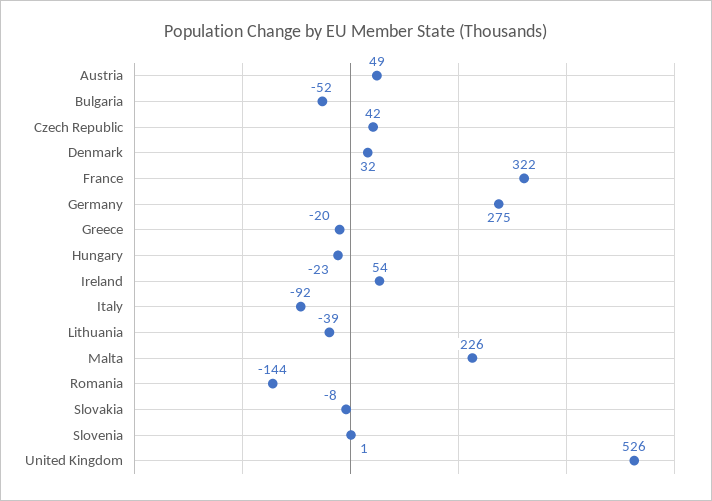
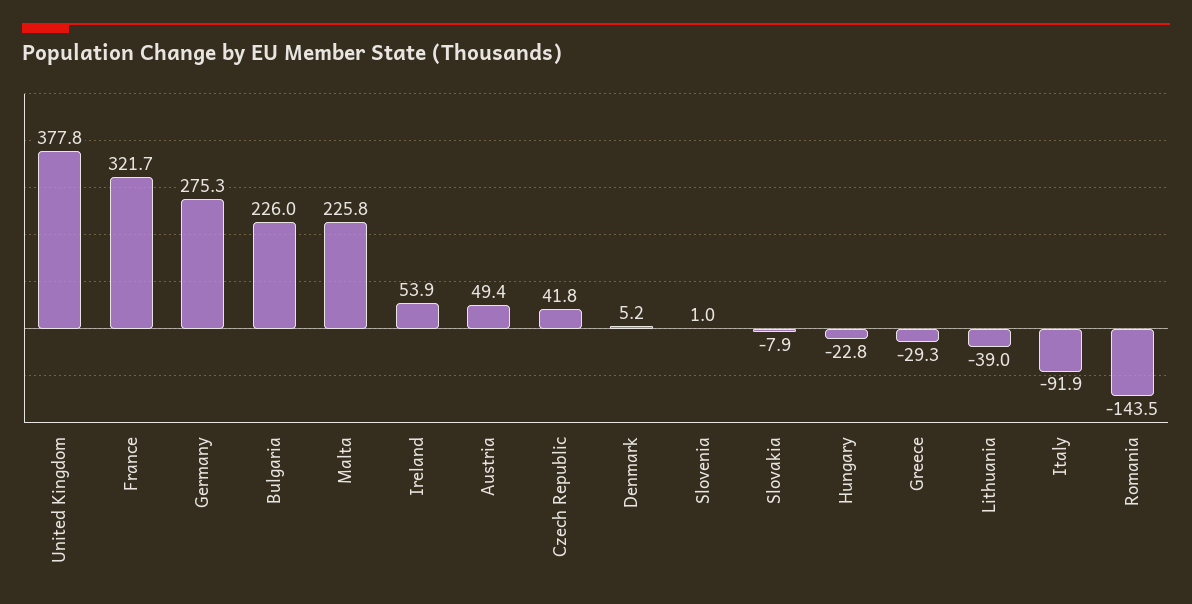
  {
    "Austria": 49.4,
-   "Bulgaria": -52,
+   "Bulgaria": 226,
    "Czech Republic": 41.8,
-   "Denmark": 32,
+   "Denmark": 5.2,
    "France": 321.7,
    "Germany": 275.3,
-   "Greece": -20,
+   "Greece": -29.3,
    "Hungary": -22.8,
    "Ireland": 53.9,
    "Italy": -91.9,
    "Lithuania": -39,
    "Malta": 225.8,
    "Romania": -143.5,
    "Slovakia": -7.9,
    "Slovenia": 1,
-   "United Kingdom": 526
+   "United Kingdom": 377.8
  }

